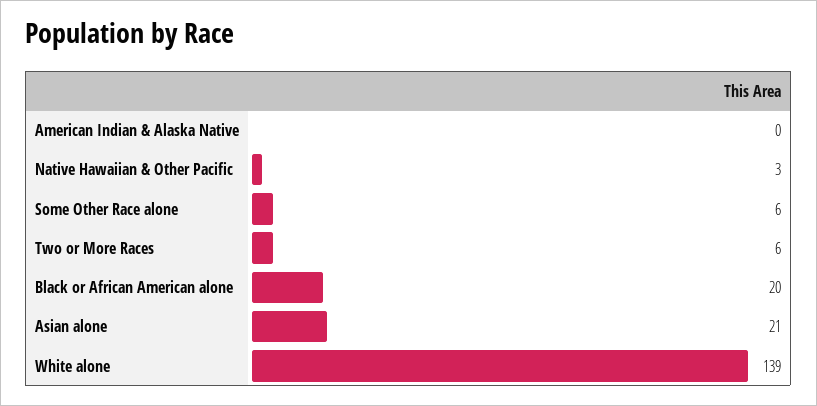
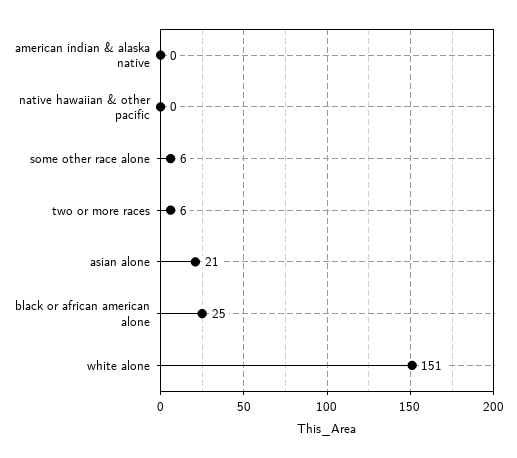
  {
    "American Indian & Alaska Native": 0,
-   "Native Hawaiian & Other Pacific": 3,
+   "Native Hawaiian & Other Pacific": 0,
    "Some Other Race alone": 6,
    "Two or More Races": 6,
-   "Black or African American alone": 20,
+   "Black or African American alone": 25,
    "Asian alone": 21,
-   "White alone": 139
+   "White alone": 151
  }

